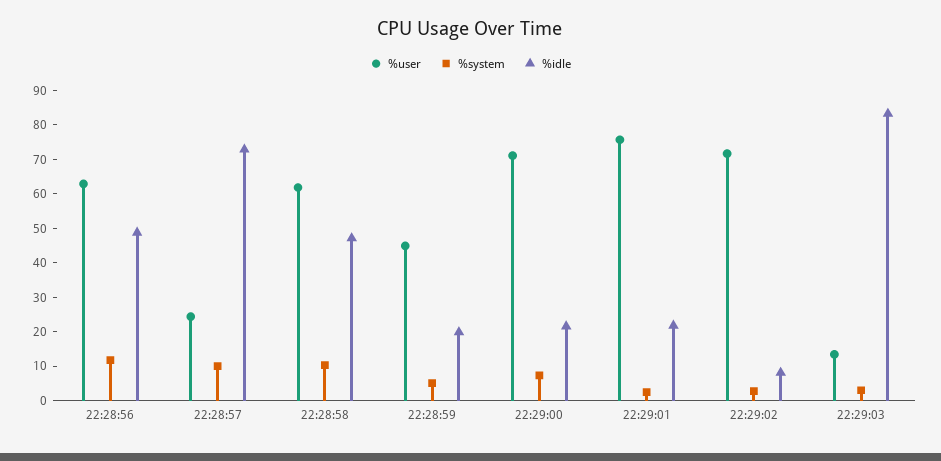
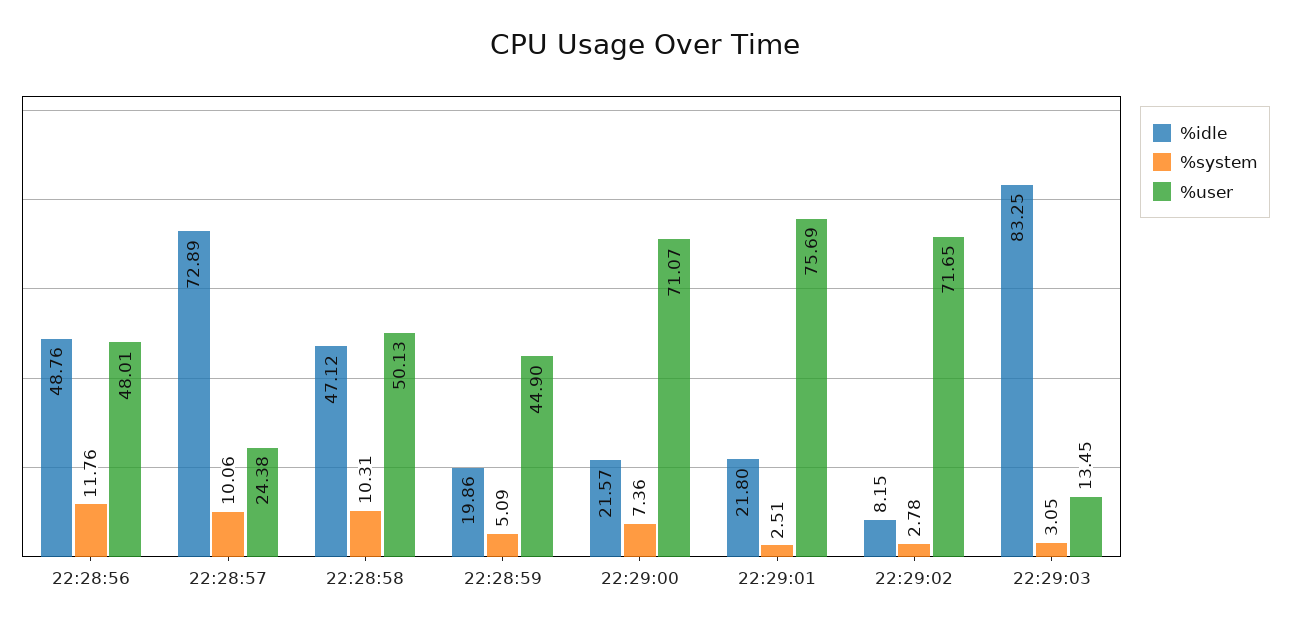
  {
    "%user": {
-     "22:28:56": 62.5,
+     "22:28:56": 48.01,
      "22:28:57": 24.38,
-     "22:28:58": 62.5,
+     "22:28:58": 50.13,
      "22:28:59": 44.9,
      "22:29:00": 71.07,
      "22:29:01": 75.69,
      "22:29:02": 71.65,
      "22:29:03": 13.45
    },
    "%system": {
      "22:28:56": 11.76,
      "22:28:57": 10.06,
      "22:28:58": 10.31,
      "22:28:59": 5.09,
      "22:29:00": 7.36,
      "22:29:01": 2.51,
      "22:29:02": 2.78,
      "22:29:03": 3.05
    },
    "%idle": {
      "22:28:56": 48.76,
      "22:28:57": 72.89,
      "22:28:58": 47.12,
      "22:28:59": 19.86,
      "22:29:00": 21.57,
      "22:29:01": 21.8,
      "22:29:02": 8.15,
      "22:29:03": 83.25
    }
  }

